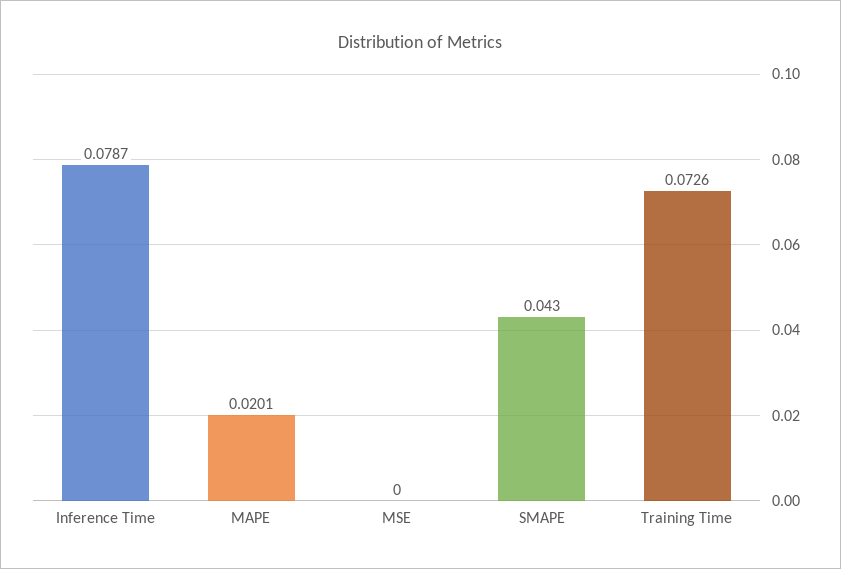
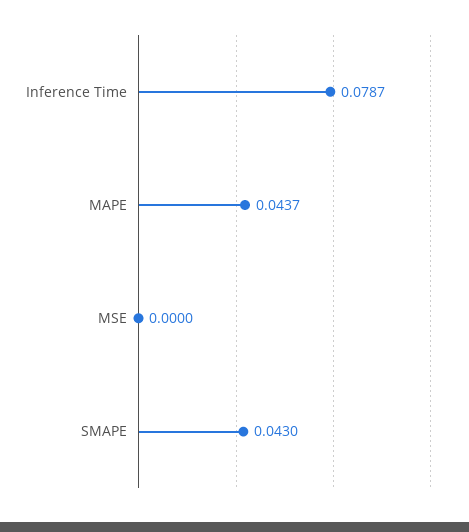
  {
    "Inference Time": 0.0787,
-   "MAPE": 0.0201,
+   "MAPE": 0.0437,
    "MSE": 0,
-   "SMAPE": 0.043,
+   "SMAPE": 0.043
-   "Training Time": 0.0726
  }

